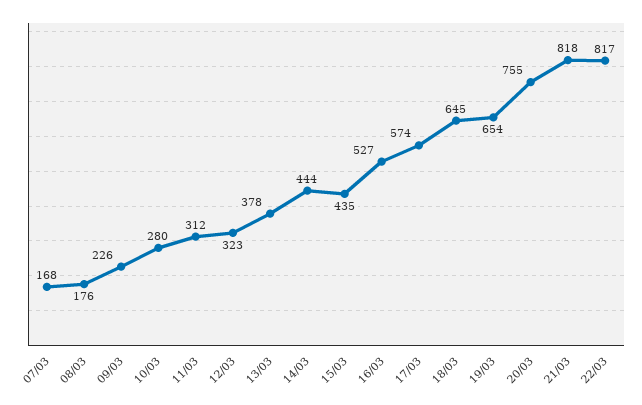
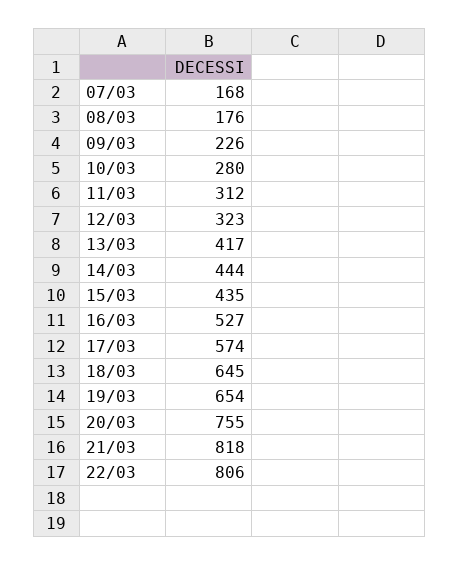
  {
    "07/03": 168,
    "08/03": 176,
    "09/03": 226,
    "10/03": 280,
    "11/03": 312,
    "12/03": 323,
-   "13/03": 378,
+   "13/03": 417,
    "14/03": 444,
    "15/03": 435,
    "16/03": 527,
    "17/03": 574,
    "18/03": 645,
    "19/03": 654,
    "20/03": 755,
    "21/03": 818,
-   "22/03": 817
+   "22/03": 806
  }

